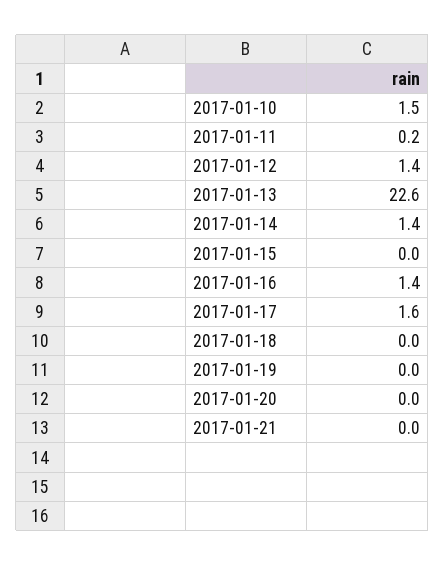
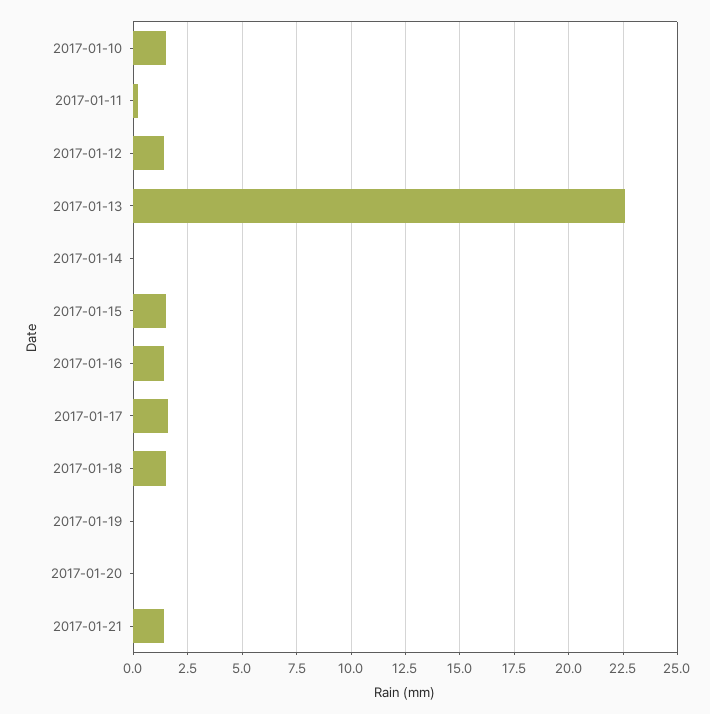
  {
    "2017-01-10": 1.5,
    "2017-01-11": 0.2,
    "2017-01-12": 1.4,
    "2017-01-13": 22.6,
-   "2017-01-14": 1.4,
+   "2017-01-14": 0,
-   "2017-01-15": 0,
+   "2017-01-15": 1.5,
    "2017-01-16": 1.4,
    "2017-01-17": 1.6,
-   "2017-01-18": 0,
+   "2017-01-18": 1.5,
    "2017-01-19": 0,
    "2017-01-20": 0,
-   "2017-01-21": 0
+   "2017-01-21": 1.5
  }

